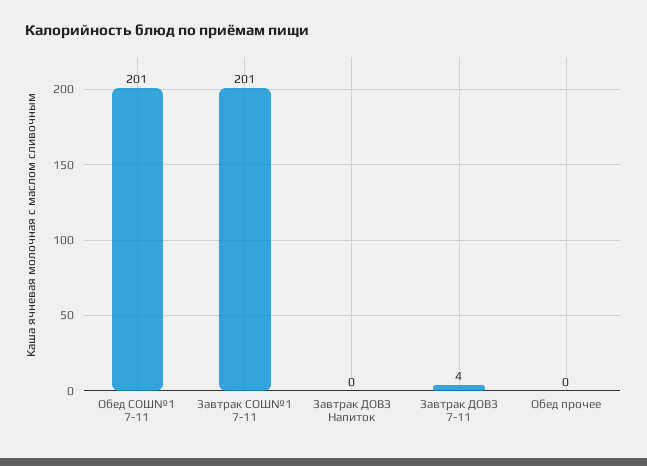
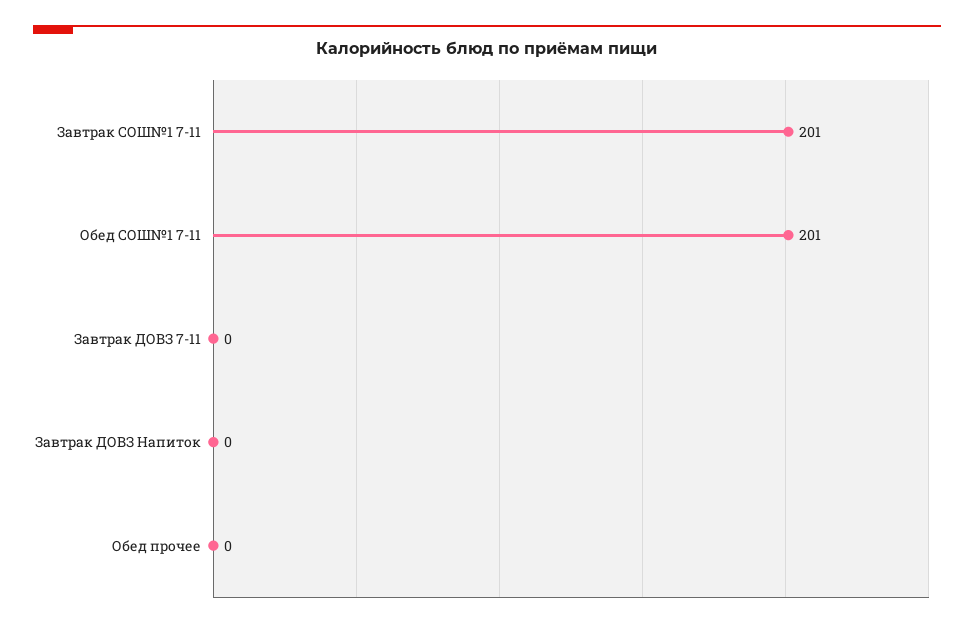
  {
    "Обед СОШ№1 7-11": 201,
    "Завтрак СОШ№1 7-11": 201,
    "Завтрак ДОВЗ Напиток": 0,
-   "Завтрак ДОВЗ 7-11": 4,
+   "Завтрак ДОВЗ 7-11": 0,
    "Обед прочее": 0
  }

